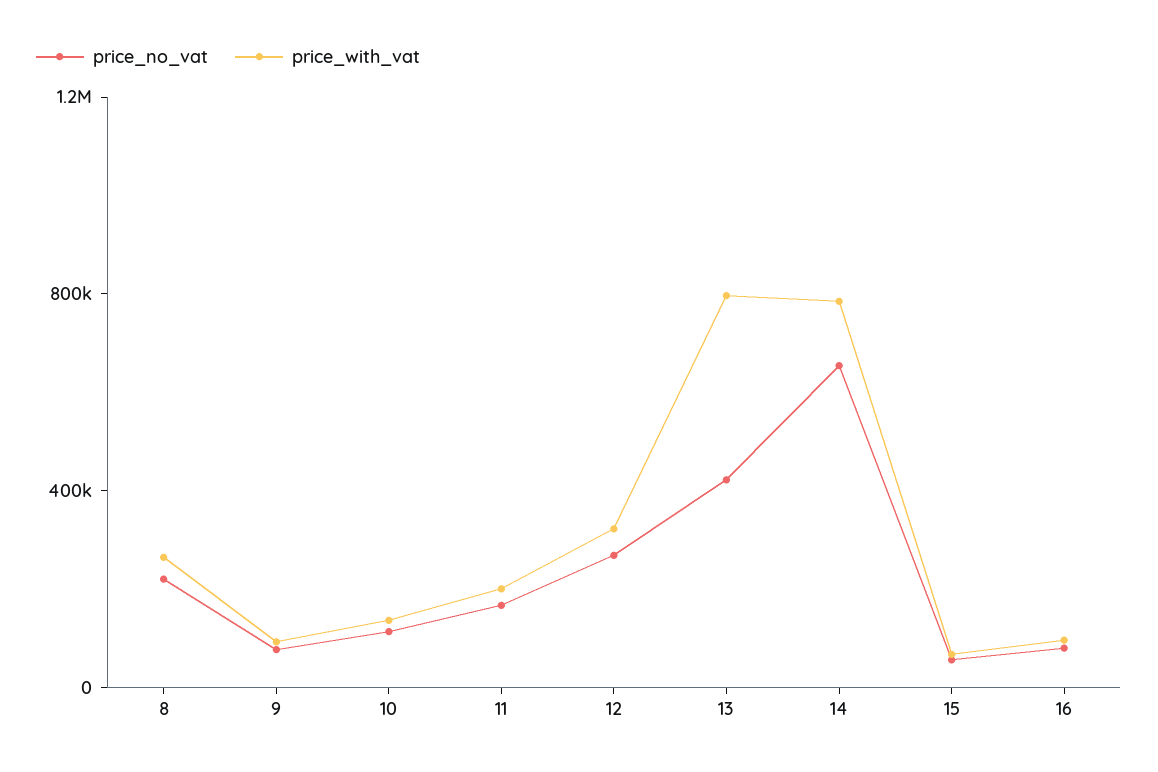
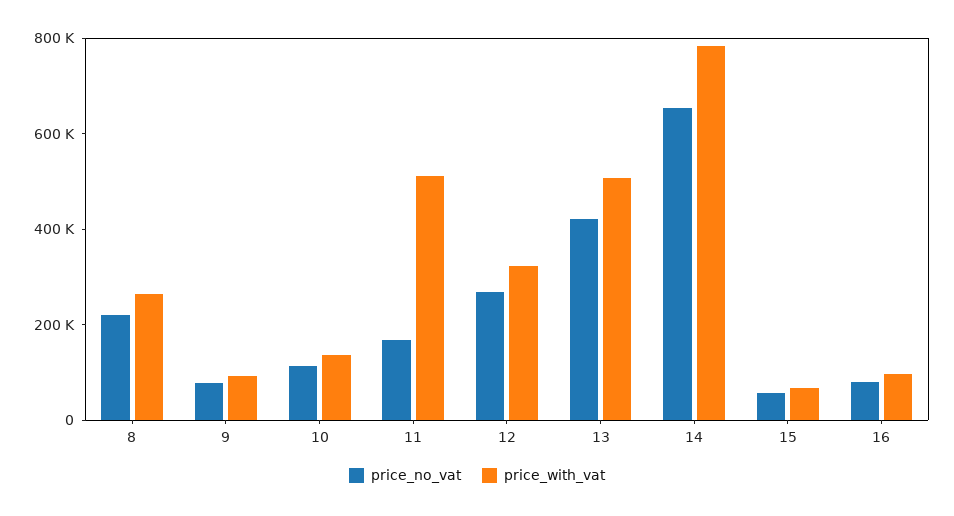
  {
    "price_no_vat": {
      "8": 200000,
      "9": 100000,
      "10": 100000,
      "11": 150000,
      "12": 250000,
      "13": 400000,
      "14": 650000,
      "15": 50000,
      "16": 100000
    },
    "price_with_vat": {
      "8": 250000,
      "9": 100000,
      "10": 150000,
-     "11": 200000,
+     "11": 500000,
      "12": 300000,
-     "13": 800000,
+     "13": 500000,
      "14": 800000,
      "15": 50000,
      "16": 100000
    }
  }

